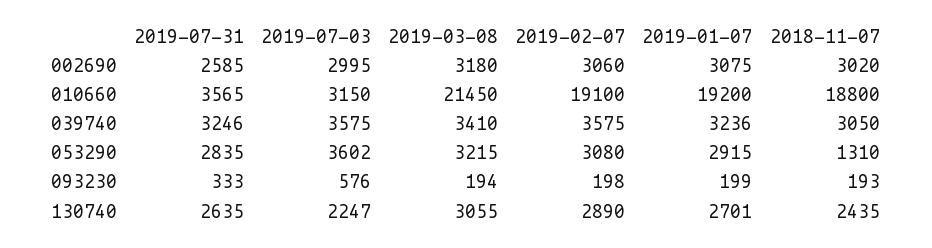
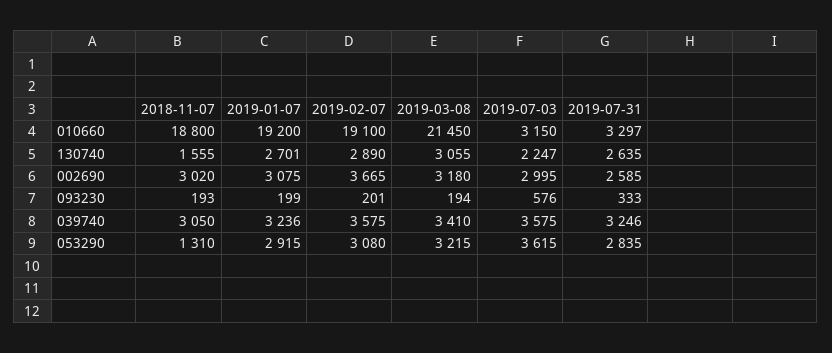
  {
    "2019-07-31": {
      "002690": 2585,
-     "010660": 3565,
+     "010660": 3297,
      "039740": 3246,
      "053290": 2835,
      "093230": 333,
      "130740": 2635
    },
    "2019-07-03": {
      "002690": 2995,
      "010660": 3150,
      "039740": 3575,
-     "053290": 3602,
+     "053290": 3615,
      "093230": 576,
      "130740": 2247
    },
    "2019-03-08": {
      "002690": 3180,
      "010660": 21450,
      "039740": 3410,
      "053290": 3215,
      "093230": 194,
      "130740": 3055
    },
    "2019-02-07": {
-     "002690": 3060,
+     "002690": 3665,
      "010660": 19100,
      "039740": 3575,
      "053290": 3080,
-     "093230": 198,
+     "093230": 201,
      "130740": 2890
    },
    "2019-01-07": {
      "002690": 3075,
      "010660": 19200,
      "039740": 3236,
      "053290": 2915,
      "093230": 199,
      "130740": 2701
    },
    "2018-11-07": {
      "002690": 3020,
      "010660": 18800,
      "039740": 3050,
      "053290": 1310,
      "093230": 193,
-     "130740": 2435
+     "130740": 1555
    }
  }

